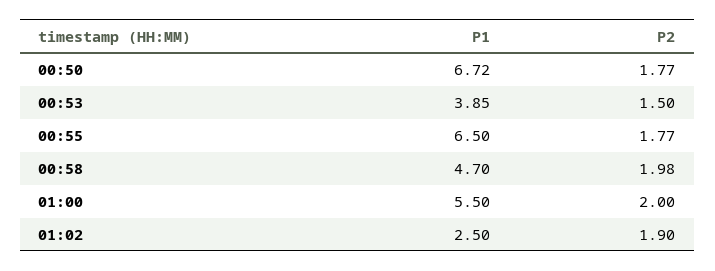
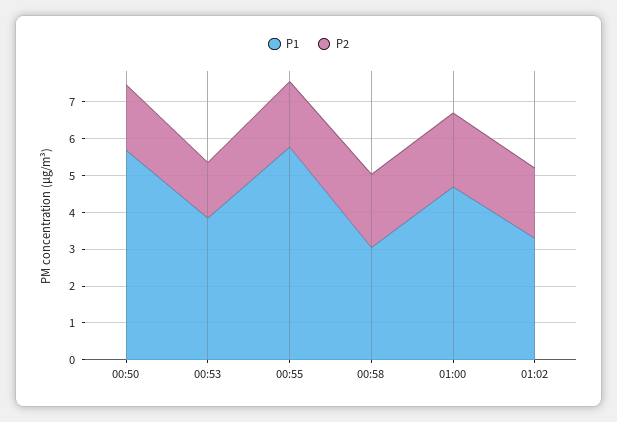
  {
    "P1": {
-     "00:50": 6.72,
+     "00:50": 5.75,
      "00:53": 3.85,
-     "00:55": 6.5,
+     "00:55": 5.75,
-     "00:58": 4.7,
+     "00:58": 3,
-     "01:00": 5.5,
+     "01:00": 4.75,
-     "01:02": 2.5
+     "01:02": 3.25
    },
    "P2": {
      "00:50": 1.77,
      "00:53": 1.5,
      "00:55": 1.77,
      "00:58": 1.98,
      "01:00": 2,
      "01:02": 1.9
    }
  }

